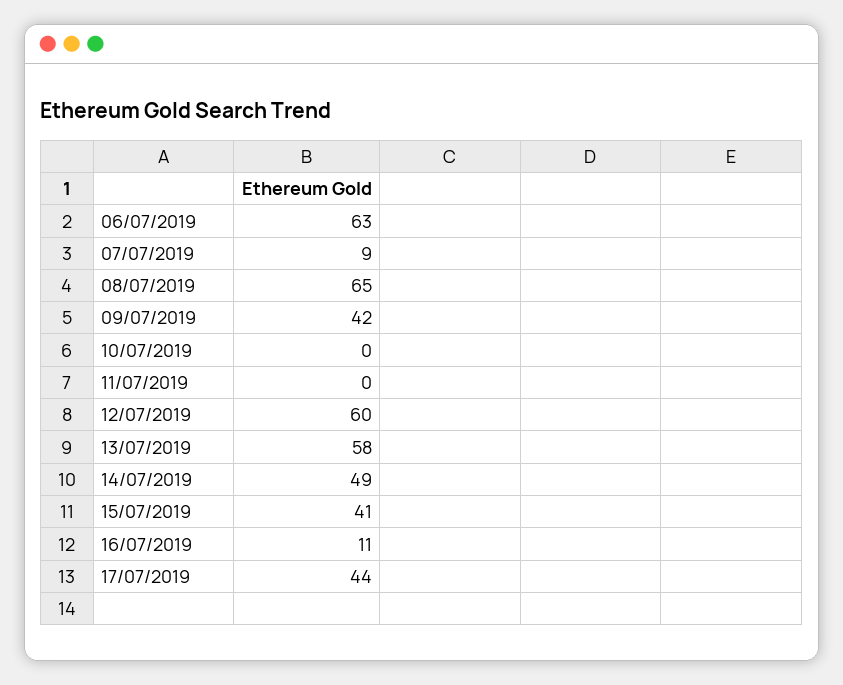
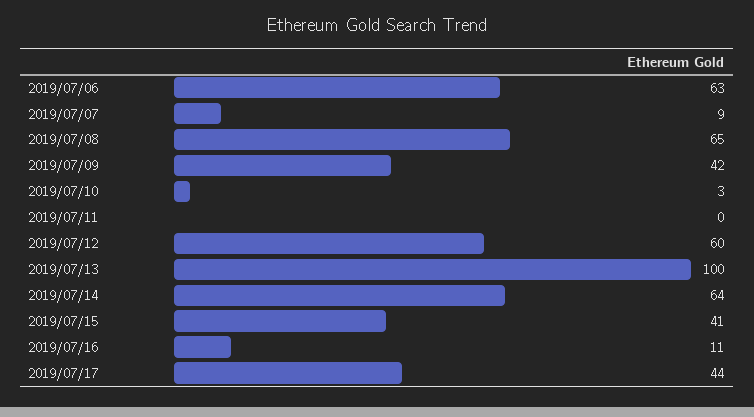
  {
    "06/07/2019": 63,
    "07/07/2019": 9,
    "08/07/2019": 65,
    "09/07/2019": 42,
-   "10/07/2019": 0,
+   "10/07/2019": 3,
    "11/07/2019": 0,
    "12/07/2019": 60,
-   "13/07/2019": 58,
+   "13/07/2019": 100,
-   "14/07/2019": 49,
+   "14/07/2019": 64,
    "15/07/2019": 41,
    "16/07/2019": 11,
    "17/07/2019": 44
  }

